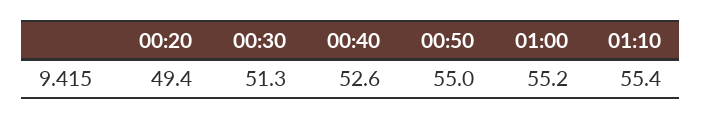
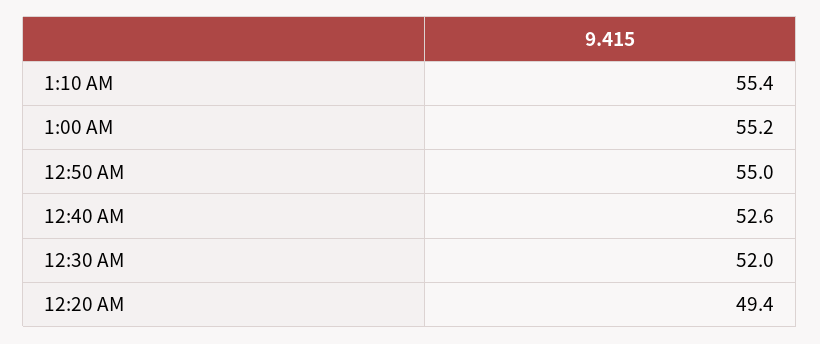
  {
    "00:20": 49.4,
-   "00:30": 51.3,
+   "00:30": 52,
    "00:40": 52.6,
    "00:50": 55,
    "01:00": 55.2,
    "01:10": 55.4
  }

